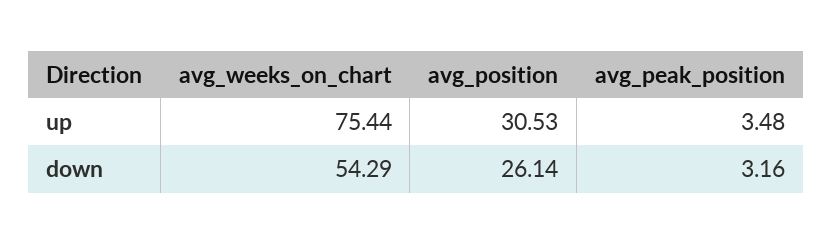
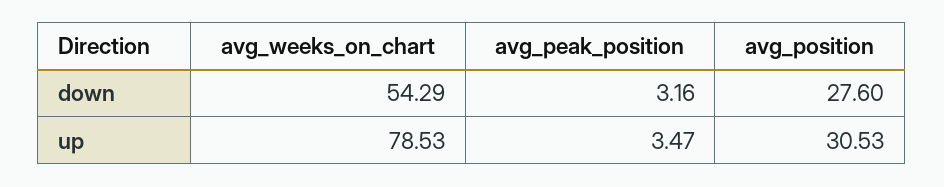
  {
    "avg_weeks_on_chart": {
-     "up": 75.44,
+     "up": 78.53,
      "down": 54.29
    },
    "avg_position": {
      "up": 30.53,
-     "down": 26.14
+     "down": 27.6
    },
    "avg_peak_position": {
-     "up": 3.48,
+     "up": 3.47,
      "down": 3.16
    }
  }

